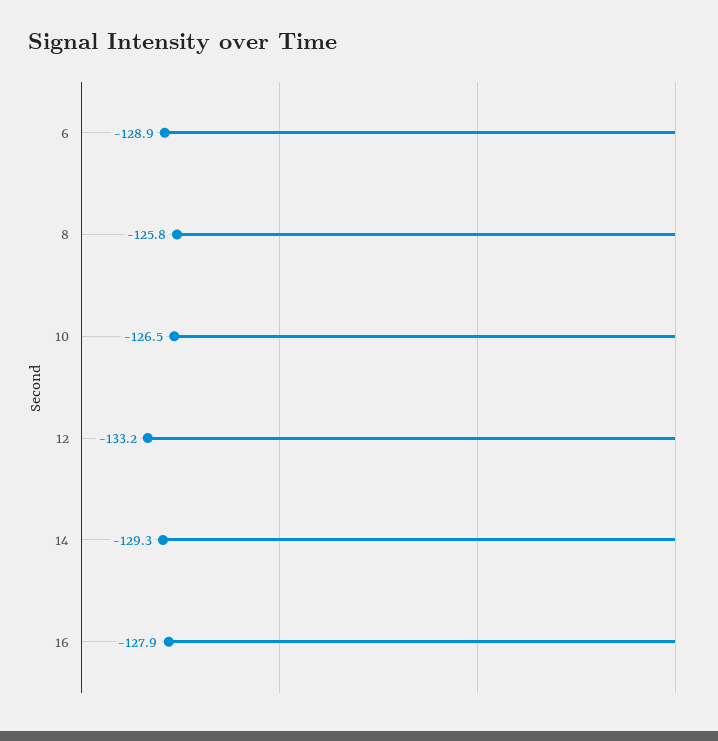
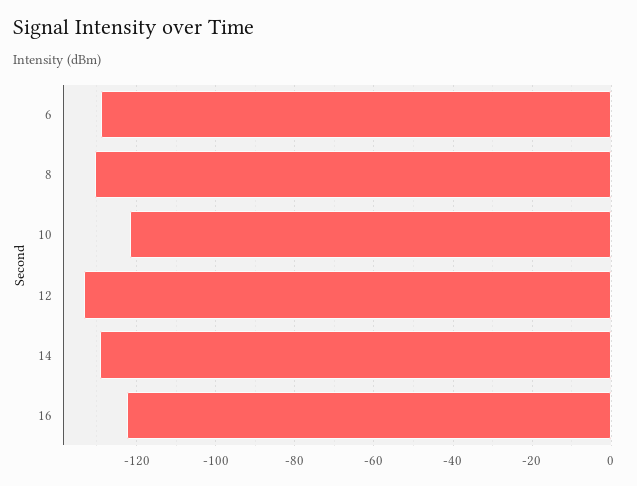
  {
    "6": -128.9,
-   "8": -125.8,
+   "8": -130,
-   "10": -126.5,
+   "10": -122,
    "12": -133.2,
    "14": -129.3,
-   "16": -127.9
+   "16": -122
  }

